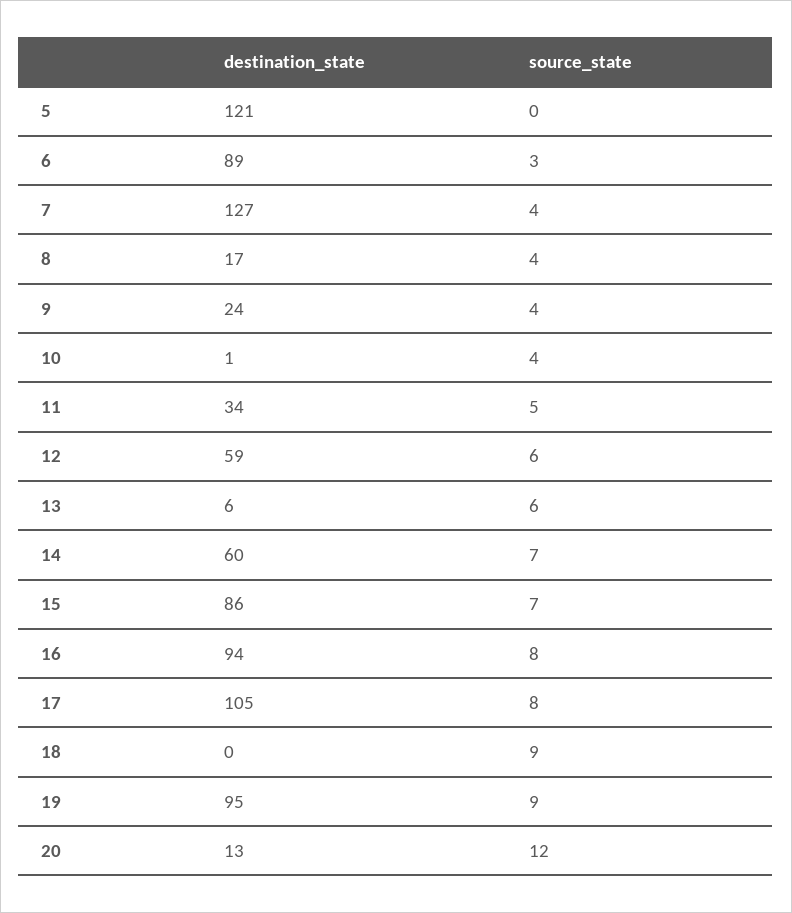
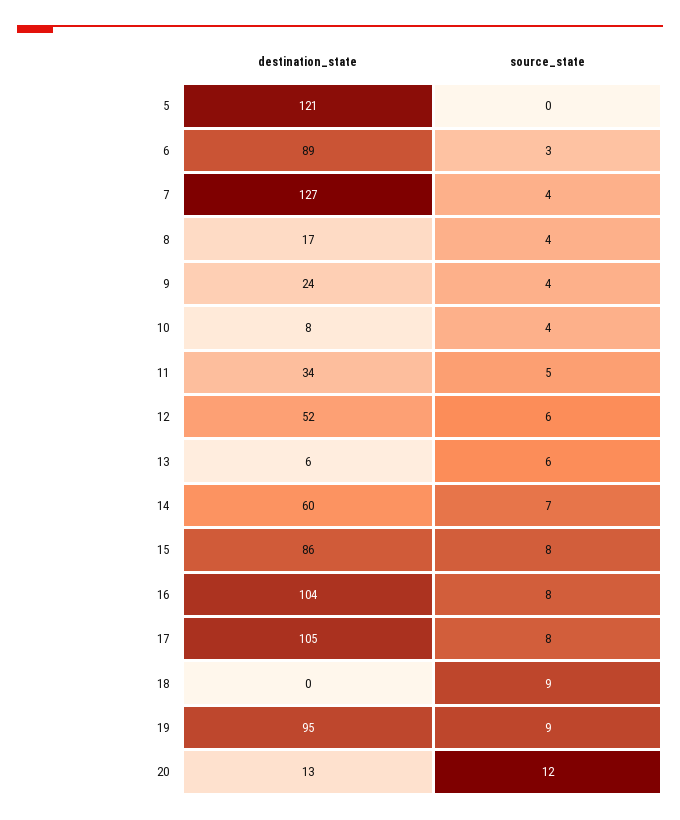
  {
    "destination_state": {
      "5": 121,
      "6": 89,
      "7": 127,
      "8": 17,
      "9": 24,
-     "10": 1,
+     "10": 8,
      "11": 34,
-     "12": 59,
+     "12": 52,
      "13": 6,
      "14": 60,
      "15": 86,
-     "16": 94,
+     "16": 104,
      "17": 105,
      "18": 0,
      "19": 95,
      "20": 13
    },
    "source_state": {
      "5": 0,
      "6": 3,
      "7": 4,
      "8": 4,
      "9": 4,
      "10": 4,
      "11": 5,
      "12": 6,
      "13": 6,
      "14": 7,
-     "15": 7,
+     "15": 8,
      "16": 8,
      "17": 8,
      "18": 9,
      "19": 9,
      "20": 12
    }
  }

